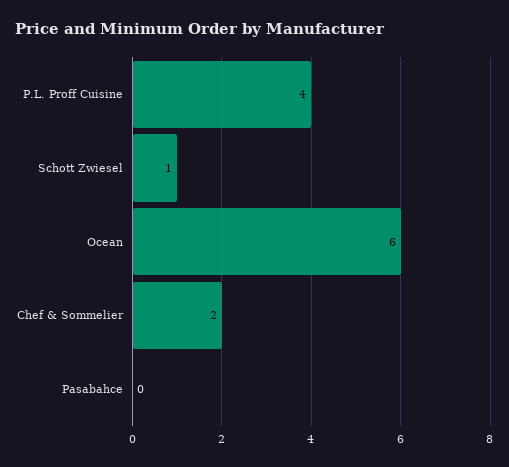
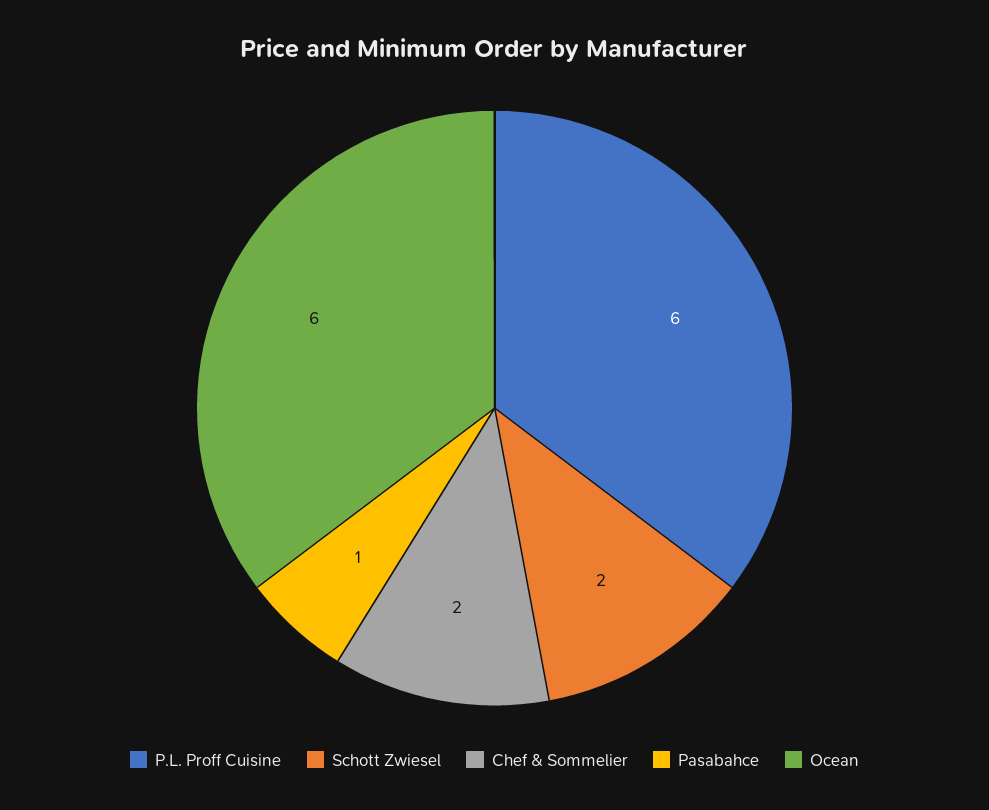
  {
-   "P.L. Proff Cuisine": 4,
+   "P.L. Proff Cuisine": 6,
-   "Schott Zwiesel": 1,
+   "Schott Zwiesel": 2,
    "Ocean": 6,
    "Chef & Sommelier": 2,
-   "Pasabahce": 0
+   "Pasabahce": 1
  }

